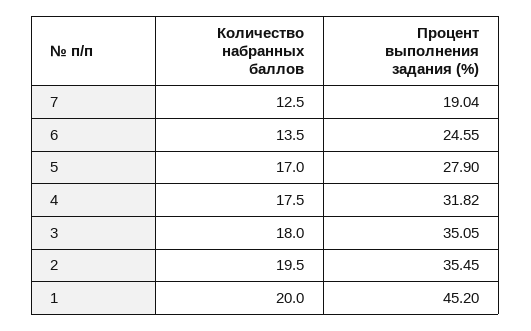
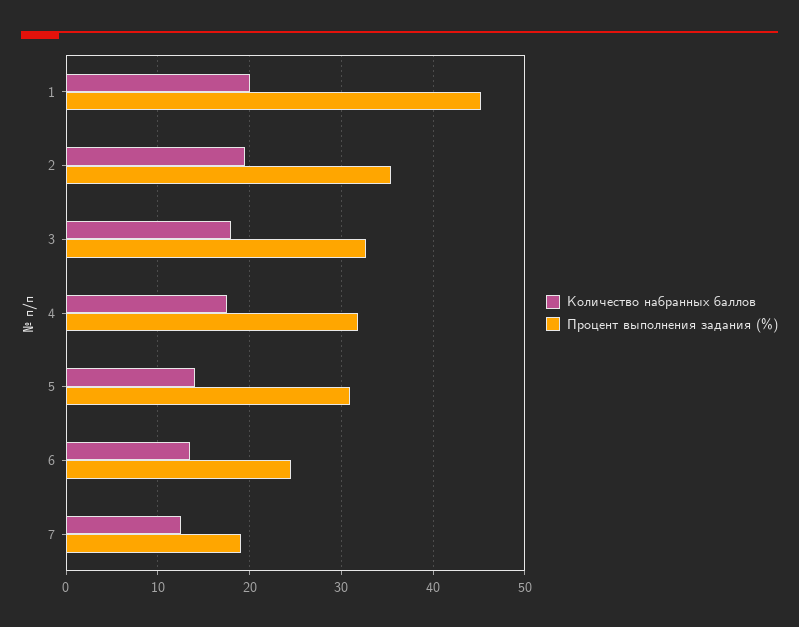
  {
    "Количество набранных баллов": {
      "7": 12.5,
      "6": 13.5,
-     "5": 17,
+     "5": 14,
      "4": 17.5,
      "3": 18,
      "2": 19.5,
      "1": 20
    },
    "Процент выполнения задания (%)": {
      "7": 19.04,
      "6": 24.55,
-     "5": 27.9,
+     "5": 31,
      "4": 31.82,
-     "3": 35.05,
+     "3": 33,
      "2": 35.45,
      "1": 45.2
    }
  }

